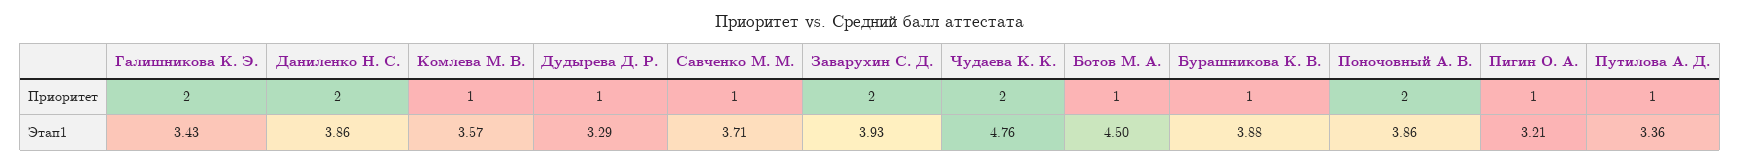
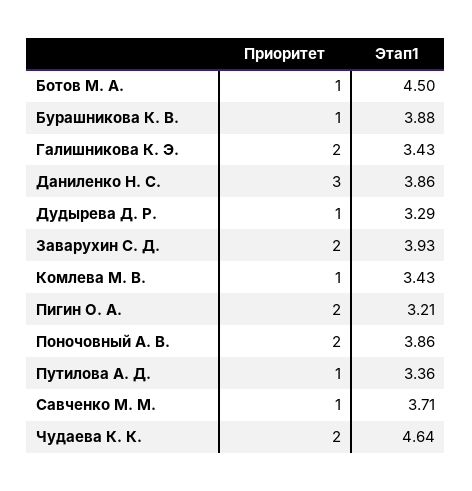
  {
    "Галишникова К. Э.": {
      "Приоритет": 2,
      "Этап1": 3.43
    },
    "Даниленко Н. С.": {
-     "Приоритет": 2,
+     "Приоритет": 3,
      "Этап1": 3.86
    },
    "Комлева М. В.": {
      "Приоритет": 1,
-     "Этап1": 3.57
+     "Этап1": 3.43
    },
    "Дудырева Д. Р.": {
      "Приоритет": 1,
      "Этап1": 3.29
    },
    "Савченко М. М.": {
      "Приоритет": 1,
      "Этап1": 3.71
    },
    "Заварухин С. Д.": {
      "Приоритет": 2,
      "Этап1": 3.93
    },
    "Чудаева К. К.": {
      "Приоритет": 2,
-     "Этап1": 4.76
+     "Этап1": 4.64
    },
    "Ботов М. А.": {
      "Приоритет": 1,
      "Этап1": 4.5
    },
    "Бурашникова К. В.": {
      "Приоритет": 1,
      "Этап1": 3.88
    },
    "Поночовный А. В.": {
      "Приоритет": 2,
      "Этап1": 3.86
    },
    "Пигин О. А.": {
-     "Приоритет": 1,
+     "Приоритет": 2,
      "Этап1": 3.21
    },
    "Путилова А. Д.": {
      "Приоритет": 1,
      "Этап1": 3.36
    }
  }

